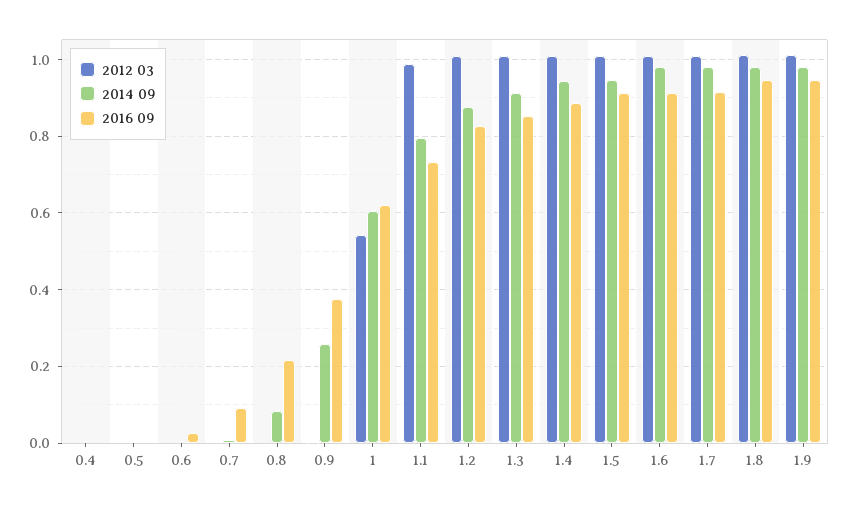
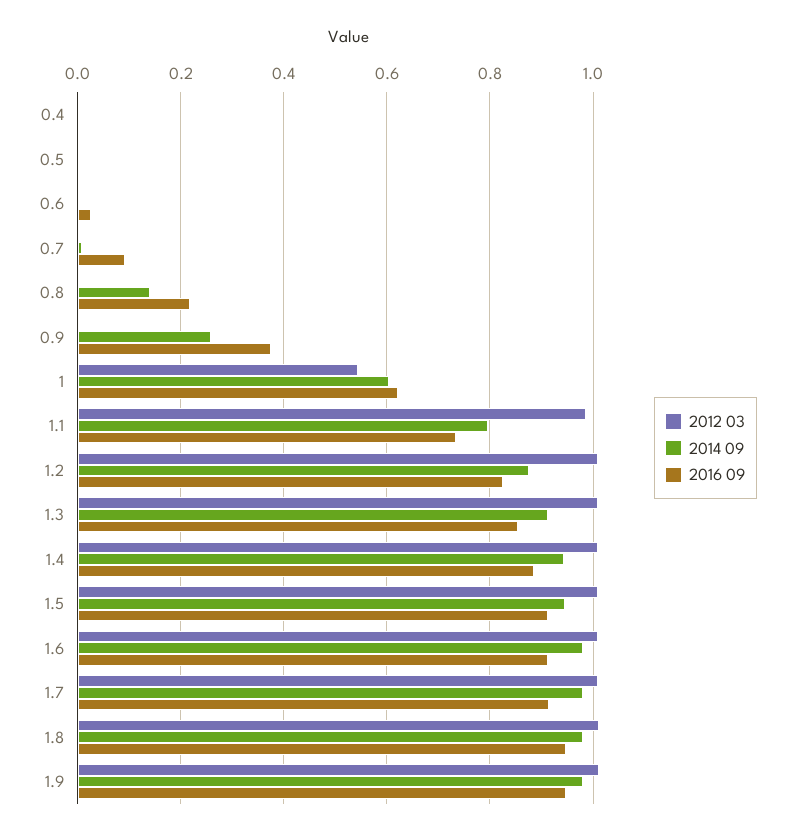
  {
    "2012 03": {
      "0.4": 0,
      "0.5": 0,
      "0.6": 0,
      "0.7": 0,
      "0.8": 0,
      "0.9": 0,
      "1": 0.54,
      "1.1": 0.98,
      "1.2": 1.02,
      "1.3": 1.02,
      "1.4": 1.02,
      "1.5": 1.02,
      "1.6": 1.02,
      "1.7": 1.02,
      "1.8": 1.02,
      "1.9": 1.02
    },
    "2014 09": {
      "0.4": 0,
      "0.5": 0,
      "0.6": 0,
      "0.7": 0,
-     "0.8": 0.08,
+     "0.8": 0.14,
      "0.9": 0.26,
      "1": 0.6,
      "1.1": 0.8,
      "1.2": 0.88,
      "1.3": 0.92,
      "1.4": 0.94,
      "1.5": 0.94,
      "1.6": 0.98,
      "1.7": 0.98,
      "1.8": 0.98,
      "1.9": 0.98
    },
    "2016 09": {
      "0.4": 0,
      "0.5": 0,
      "0.6": 0.02,
      "0.7": 0.1,
      "0.8": 0.22,
      "0.9": 0.38,
      "1": 0.62,
      "1.1": 0.74,
      "1.2": 0.82,
      "1.3": 0.86,
      "1.4": 0.88,
      "1.5": 0.92,
      "1.6": 0.92,
      "1.7": 0.92,
      "1.8": 0.94,
      "1.9": 0.94
    }
  }

